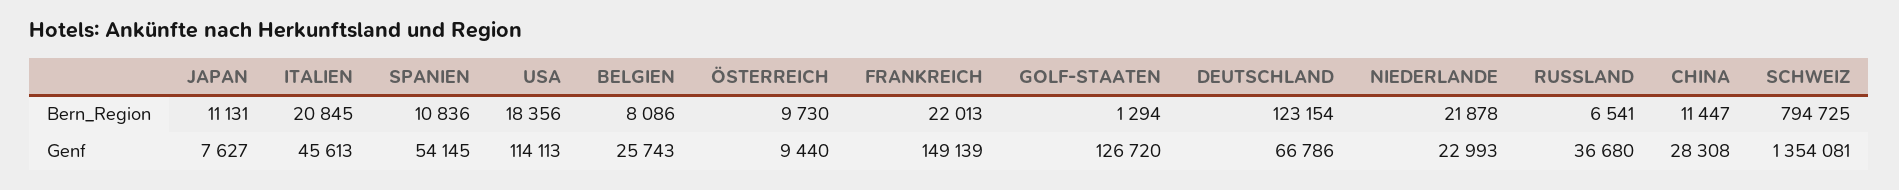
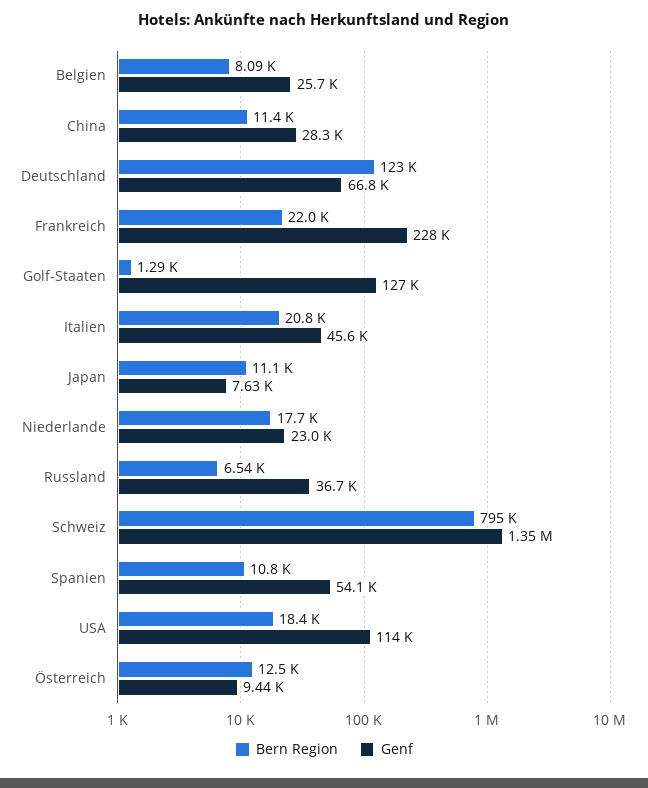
  {
    "Bern_Region": {
      "JAPAN": 11131,
      "ITALIEN": 20845,
      "SPANIEN": 10836,
      "USA": 18356,
      "BELGIEN": 8086,
-     "ÖSTERREICH": 9730,
+     "ÖSTERREICH": 12500,
      "FRANKREICH": 22013,
      "GOLF-STAATEN": 1294,
      "DEUTSCHLAND": 123154,
-     "NIEDERLANDE": 21878,
+     "NIEDERLANDE": 17700,
      "RUSSLAND": 6541,
      "CHINA": 11447,
      "SCHWEIZ": 794725
    },
    "Genf": {
      "JAPAN": 7627,
      "ITALIEN": 45613,
      "SPANIEN": 54145,
      "USA": 114113,
      "BELGIEN": 25743,
      "ÖSTERREICH": 9440,
-     "FRANKREICH": 149139,
+     "FRANKREICH": 228000,
      "GOLF-STAATEN": 126720,
      "DEUTSCHLAND": 66786,
      "NIEDERLANDE": 22993,
      "RUSSLAND": 36680,
      "CHINA": 28308,
      "SCHWEIZ": 1354081
    }
  }

